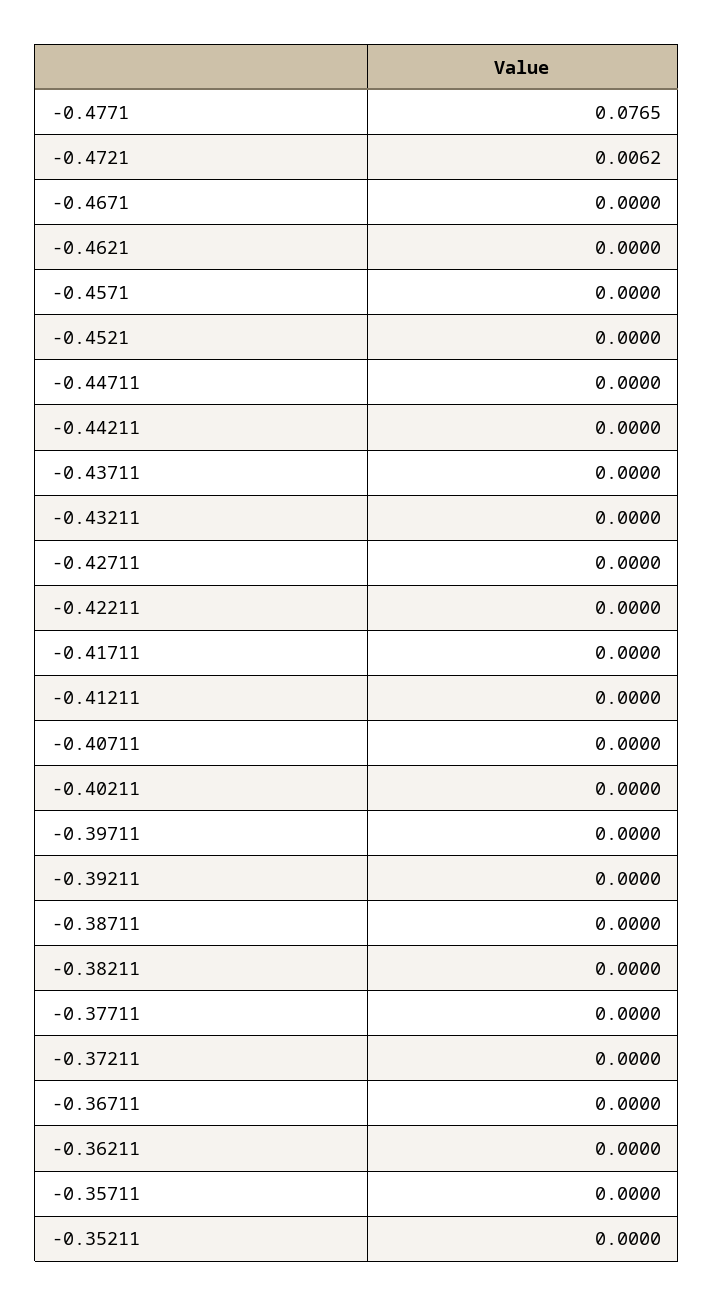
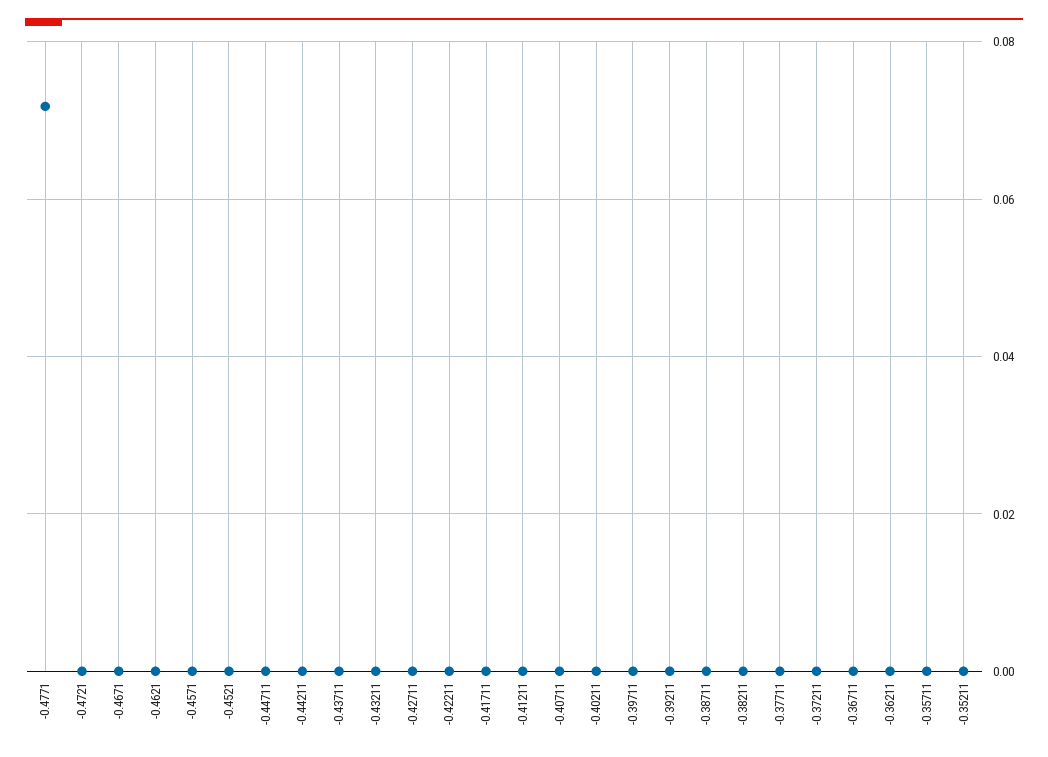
  {
-   "-0.4771": 0.0765,
+   "-0.4771": 0.072,
-   "-0.4721": 0.0062,
+   "-0.4721": 0,
    "-0.4671": 0,
    "-0.4621": 0,
    "-0.4571": 0,
    "-0.4521": 0,
    "-0.44711": 0,
    "-0.44211": 0,
    "-0.43711": 0,
    "-0.43211": 0,
    "-0.42711": 0,
    "-0.42211": 0,
    "-0.41711": 0,
    "-0.41211": 0,
    "-0.40711": 0,
    "-0.40211": 0,
    "-0.39711": 0,
    "-0.39211": 0,
    "-0.38711": 0,
    "-0.38211": 0,
    "-0.37711": 0,
    "-0.37211": 0,
    "-0.36711": 0,
    "-0.36211": 0,
    "-0.35711": 0,
    "-0.35211": 0
  }

